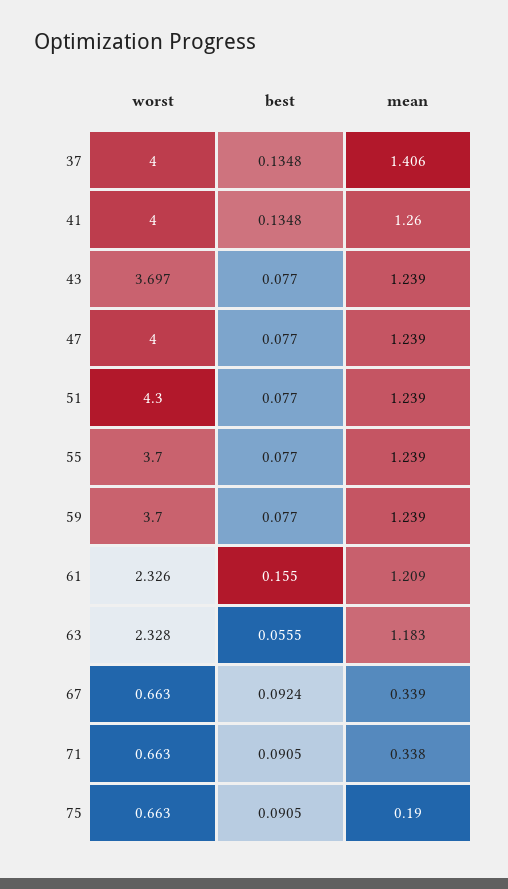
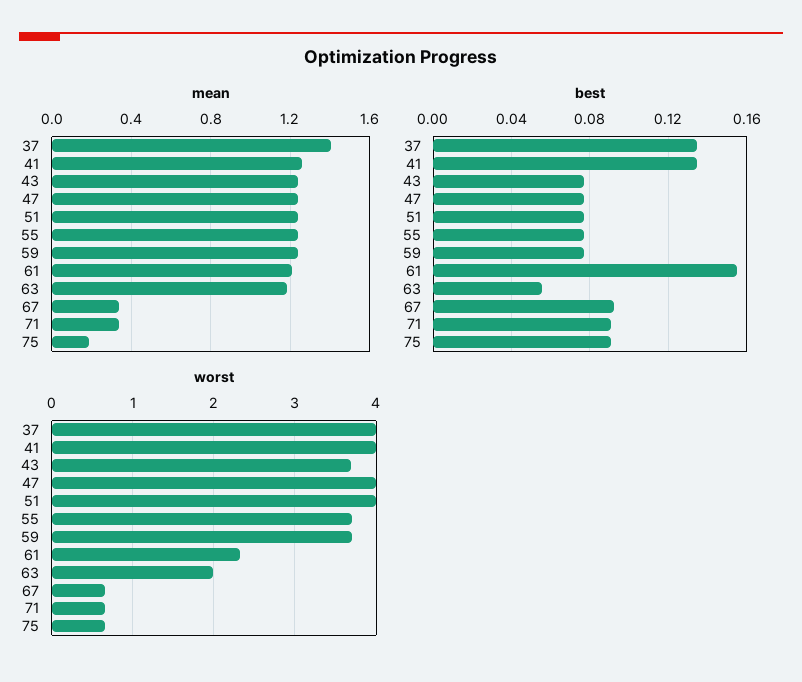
  {
    "worst": {
      "37": 4,
      "41": 4,
      "43": 3.697,
      "47": 4,
-     "51": 4.3,
+     "51": 4,
      "55": 3.7,
      "59": 3.7,
      "61": 2.326,
-     "63": 2.328,
+     "63": 2,
      "67": 0.663,
      "71": 0.663,
      "75": 0.663
    },
    "best": {
      "37": 0.1348,
      "41": 0.1348,
      "43": 0.077,
      "47": 0.077,
      "51": 0.077,
      "55": 0.077,
      "59": 0.077,
      "61": 0.155,
      "63": 0.0555,
      "67": 0.0924,
      "71": 0.0905,
      "75": 0.0905
    },
    "mean": {
      "37": 1.406,
      "41": 1.26,
      "43": 1.239,
      "47": 1.239,
      "51": 1.239,
      "55": 1.239,
      "59": 1.239,
      "61": 1.209,
      "63": 1.183,
      "67": 0.339,
      "71": 0.338,
      "75": 0.19
    }
  }

